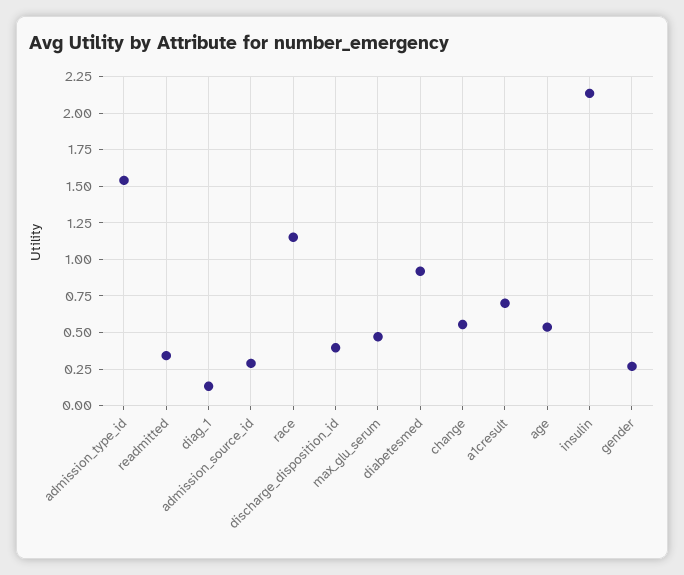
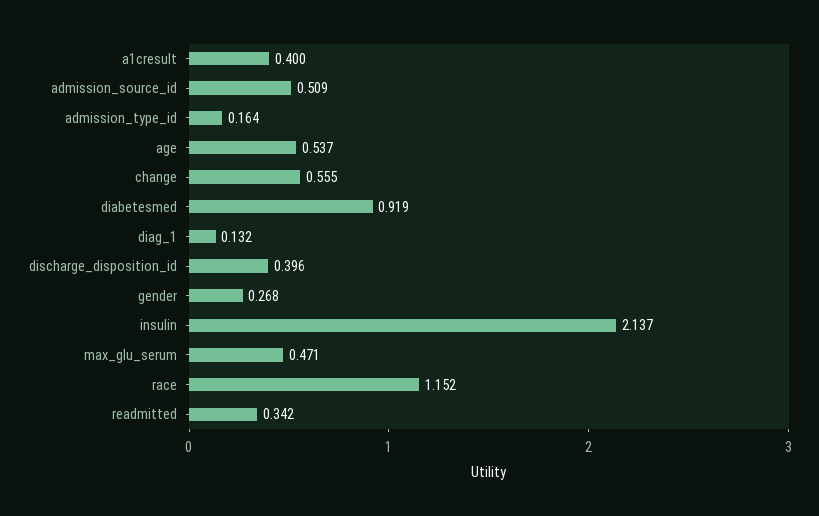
  {
-   "admission_type_id": 1.55,
+   "admission_type_id": 0.164,
    "readmitted": 0.342,
    "diag_1": 0.132,
-   "admission_source_id": 0.3,
+   "admission_source_id": 0.509,
    "race": 1.152,
    "discharge_disposition_id": 0.396,
    "max_glu_serum": 0.471,
    "diabetesmed": 0.919,
    "change": 0.555,
-   "a1cresult": 0.7,
+   "a1cresult": 0.4,
    "age": 0.537,
    "insulin": 2.137,
    "gender": 0.268
  }

